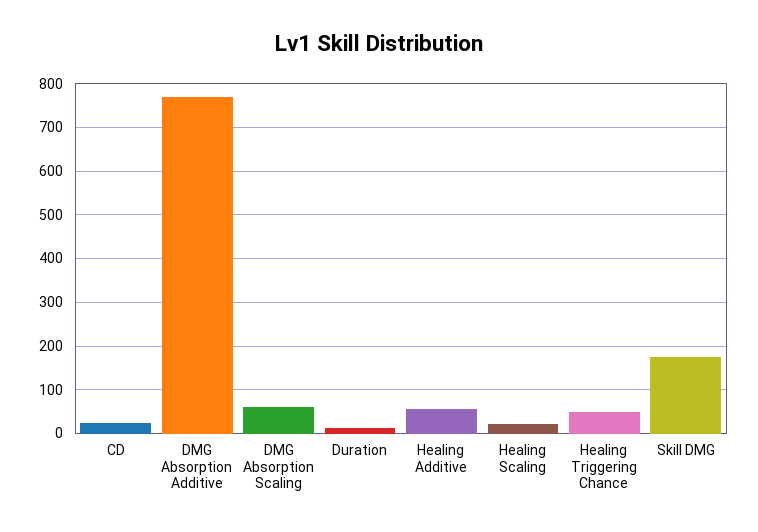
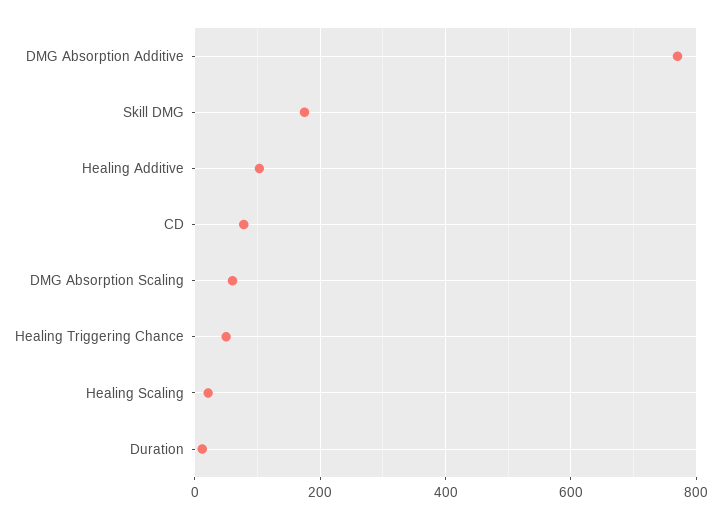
  {
-   "CD": 20,
+   "CD": 80,
    "DMG Absorption Additive": 780,
    "DMG Absorption Scaling": 60,
    "Duration": 20,
-   "Healing Additive": 60,
+   "Healing Additive": 100,
    "Healing Scaling": 20,
    "Healing Triggering Chance": 60,
    "Skill DMG": 180
  }

